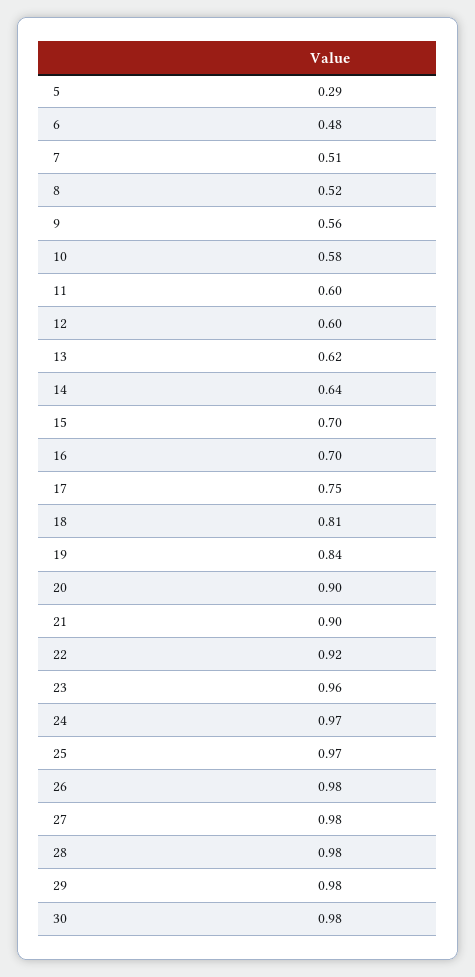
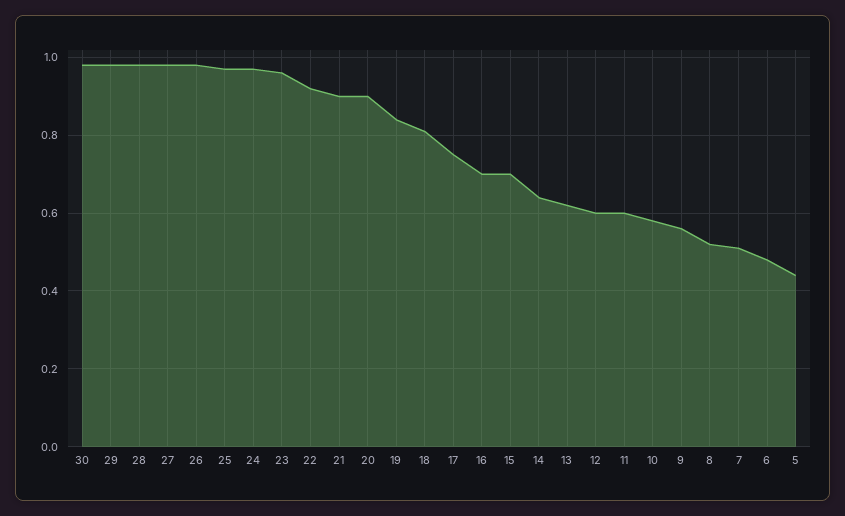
  {
-   "5": 0.29,
+   "5": 0.45,
    "6": 0.48,
    "7": 0.51,
    "8": 0.52,
    "9": 0.56,
    "10": 0.58,
    "11": 0.6,
    "12": 0.6,
    "13": 0.62,
    "14": 0.64,
    "15": 0.7,
    "16": 0.7,
    "17": 0.75,
    "18": 0.81,
    "19": 0.84,
    "20": 0.9,
    "21": 0.9,
    "22": 0.92,
    "23": 0.96,
    "24": 0.97,
    "25": 0.97,
    "26": 0.98,
    "27": 0.98,
    "28": 0.98,
    "29": 0.98,
    "30": 0.98
  }

